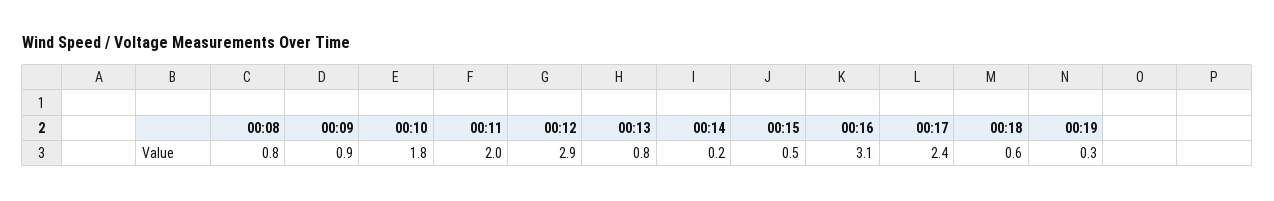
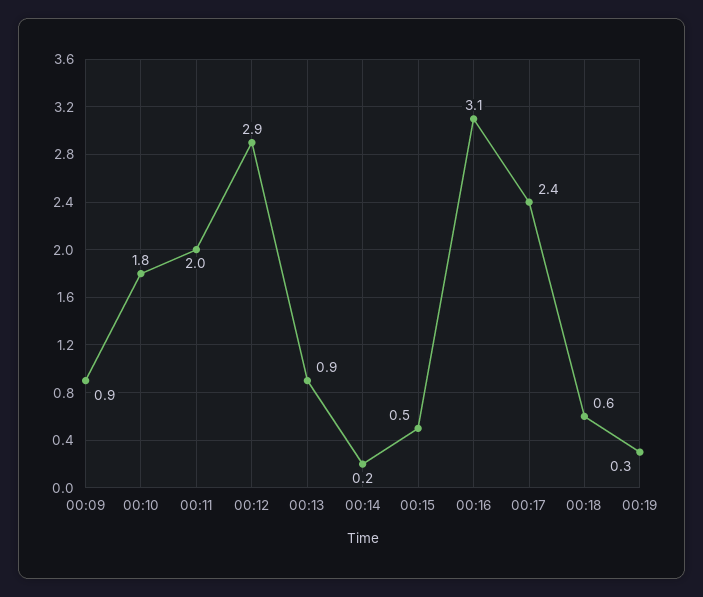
  {
-   "00:08": 0.8,
    "00:09": 0.9,
    "00:10": 1.8,
    "00:11": 2,
    "00:12": 2.9,
-   "00:13": 0.8,
+   "00:13": 0.9,
    "00:14": 0.2,
    "00:15": 0.5,
    "00:16": 3.1,
    "00:17": 2.4,
    "00:18": 0.6,
    "00:19": 0.3
  }

